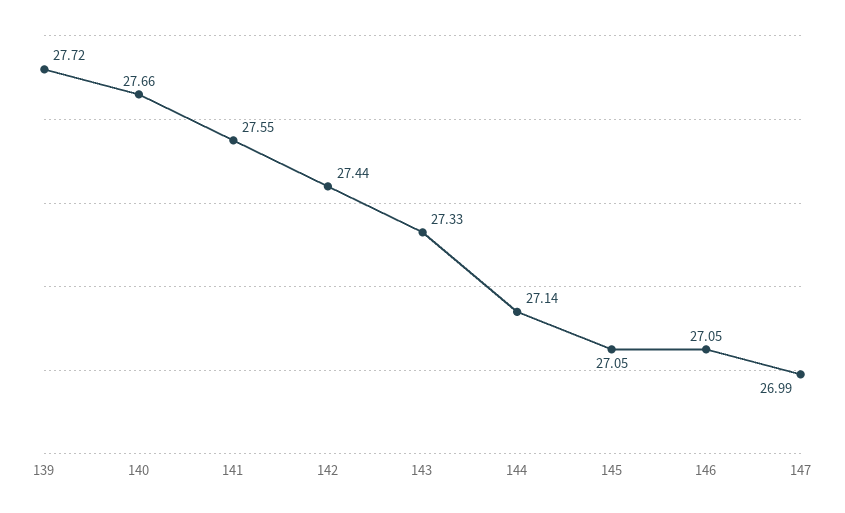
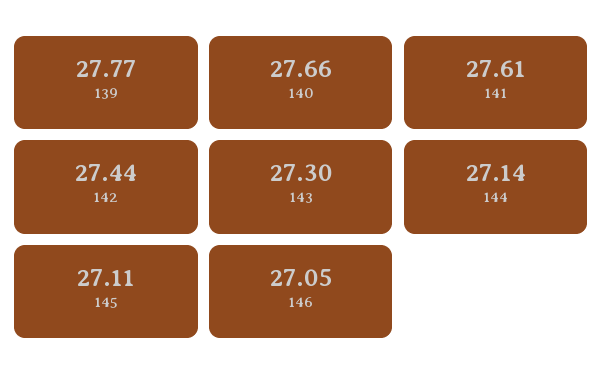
  {
-   "139": 27.72,
+   "139": 27.77,
    "140": 27.66,
-   "141": 27.55,
+   "141": 27.61,
    "142": 27.44,
-   "143": 27.33,
+   "143": 27.3,
    "144": 27.14,
-   "145": 27.05,
+   "145": 27.11,
-   "146": 27.05,
+   "146": 27.05
-   "147": 26.99
  }

